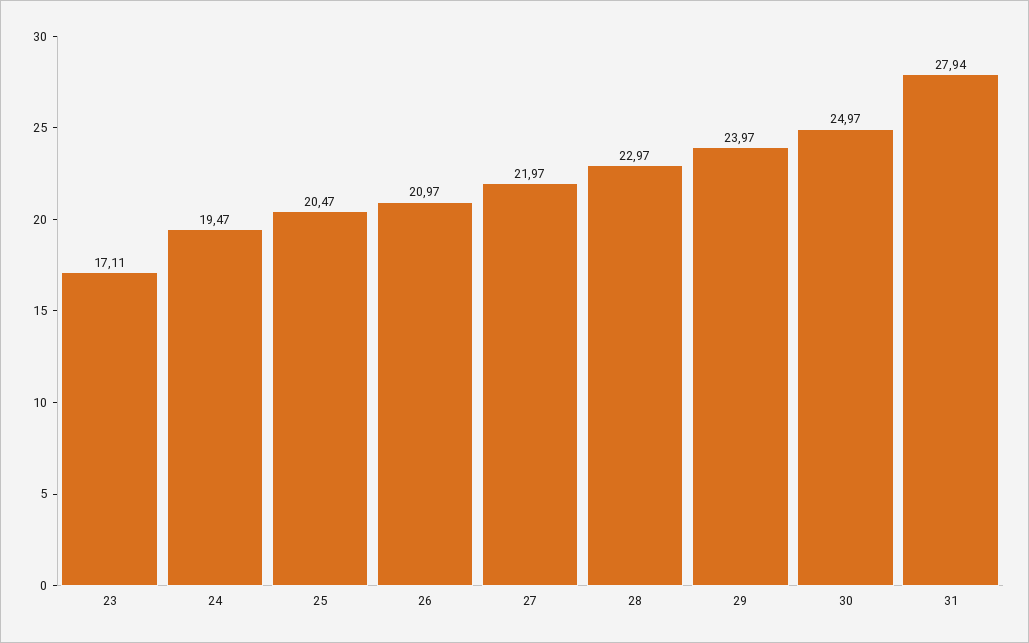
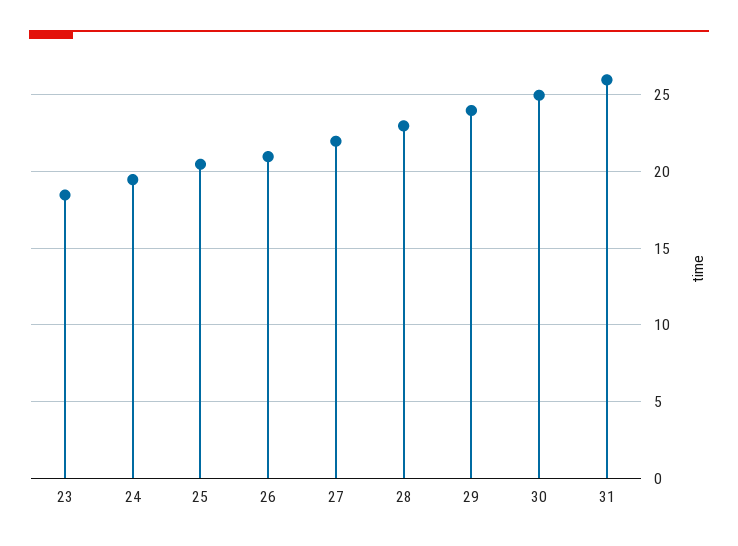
  {
-   "23": 17.11,
+   "23": 18.5,
    "24": 19.47,
    "25": 20.47,
    "26": 20.97,
    "27": 21.97,
    "28": 22.97,
    "29": 23.97,
    "30": 24.97,
-   "31": 27.94
+   "31": 26
  }

